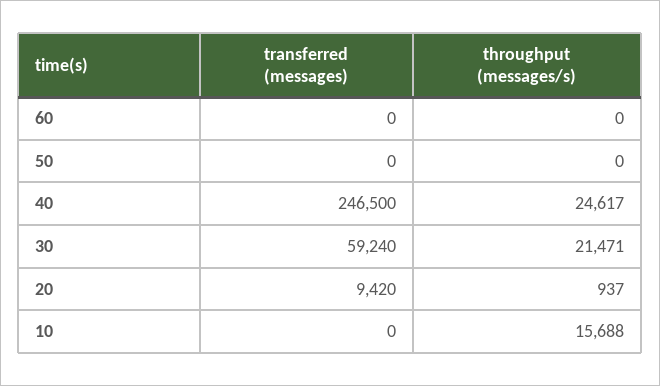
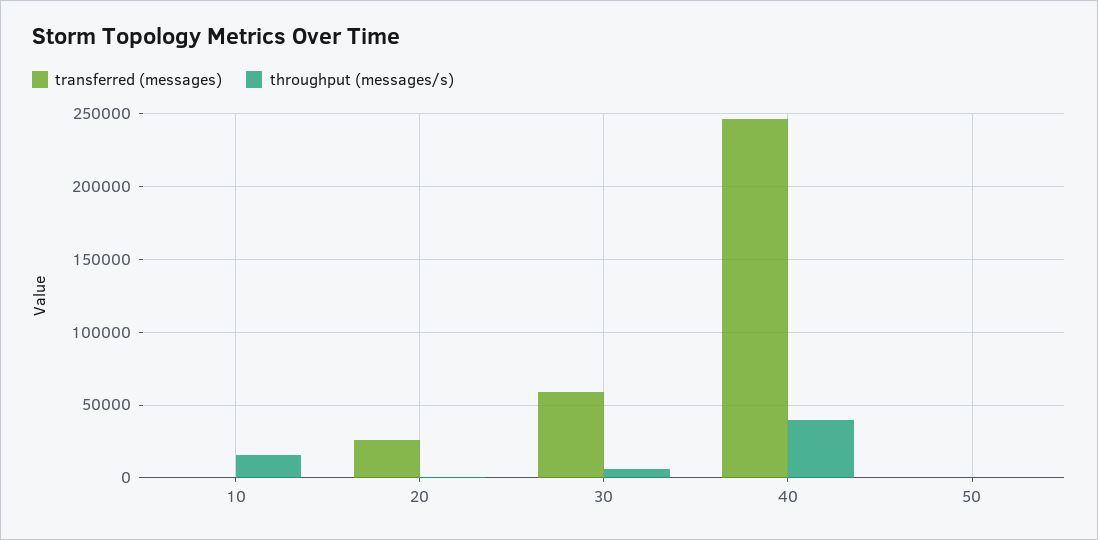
  {
    "transferred (messages)": {
-     "60": 0,
      "50": 0,
      "40": 246500,
      "30": 59240,
-     "20": 9420,
+     "20": 25000,
      "10": 0
    },
    "throughput (messages/s)": {
-     "60": 0,
      "50": 0,
-     "40": 24617,
+     "40": 40000,
-     "30": 21471,
+     "30": 5000,
      "20": 937,
      "10": 15688
    }
  }

